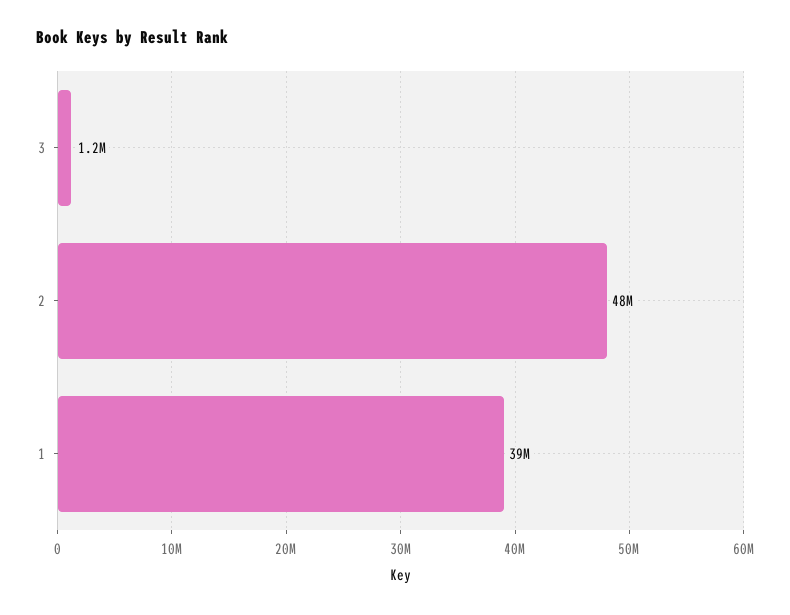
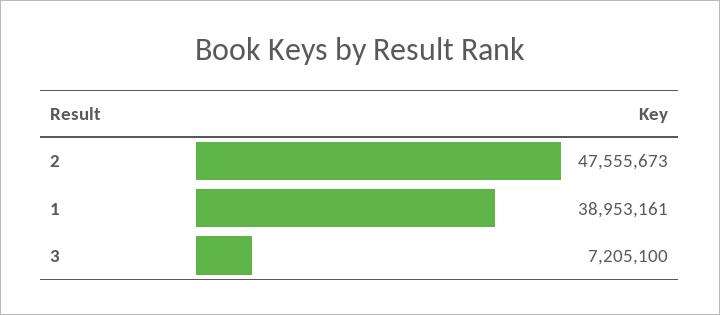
  {
-   "3": 1200000,
+   "3": 7205100,
    "2": 47555673,
    "1": 38953161
  }

